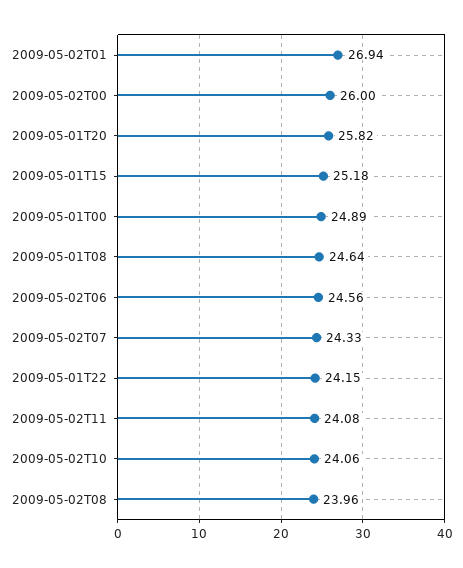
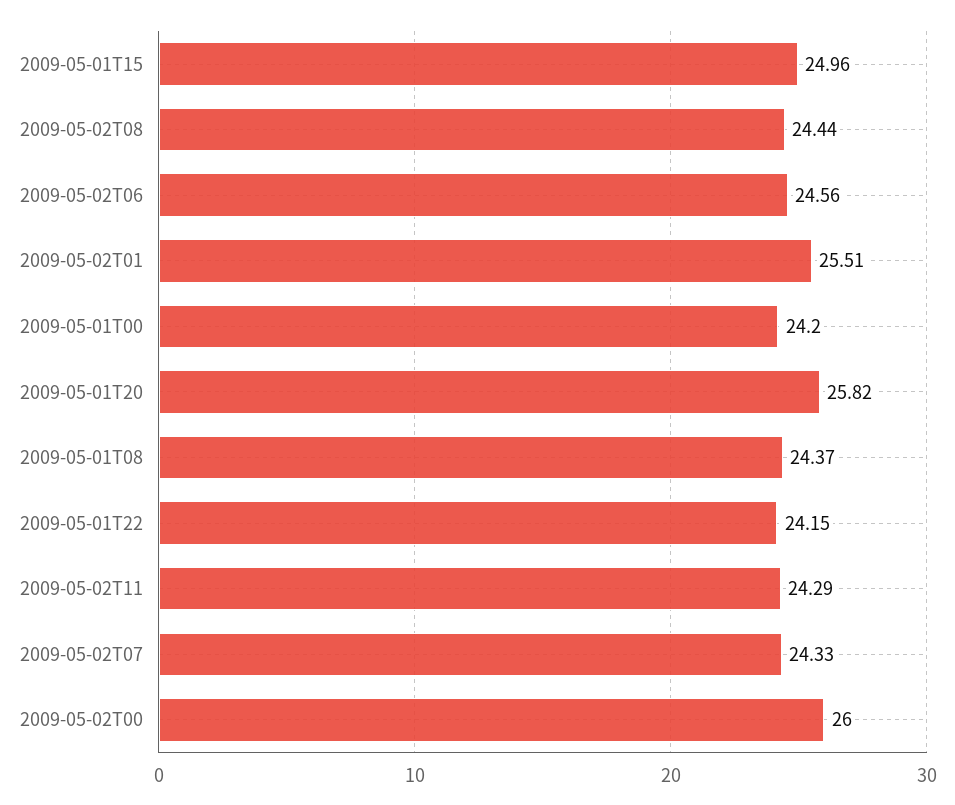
  {
-   "2009-05-02T01": 26.94,
+   "2009-05-02T01": 25.51,
    "2009-05-02T00": 26,
    "2009-05-01T20": 25.82,
-   "2009-05-01T15": 25.18,
+   "2009-05-01T15": 24.96,
-   "2009-05-01T00": 24.89,
+   "2009-05-01T00": 24.2,
-   "2009-05-01T08": 24.64,
+   "2009-05-01T08": 24.37,
    "2009-05-02T06": 24.56,
    "2009-05-02T07": 24.33,
    "2009-05-01T22": 24.15,
-   "2009-05-02T11": 24.08,
+   "2009-05-02T11": 24.29,
-   "2009-05-02T10": 24.06,
-   "2009-05-02T08": 23.96
+   "2009-05-02T08": 24.44
  }

